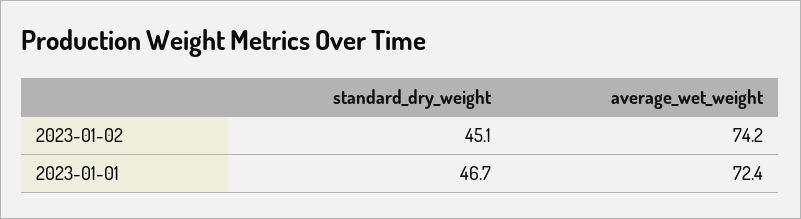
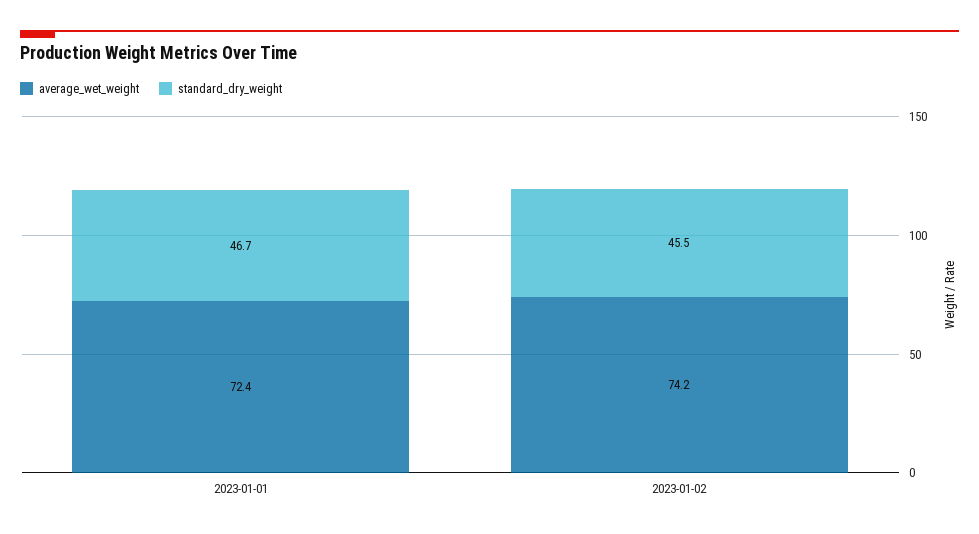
  {
    "standard_dry_weight": {
-     "2023-01-02": 45.1,
+     "2023-01-02": 45.5,
      "2023-01-01": 46.7
    },
    "average_wet_weight": {
      "2023-01-02": 74.2,
      "2023-01-01": 72.4
    }
  }

